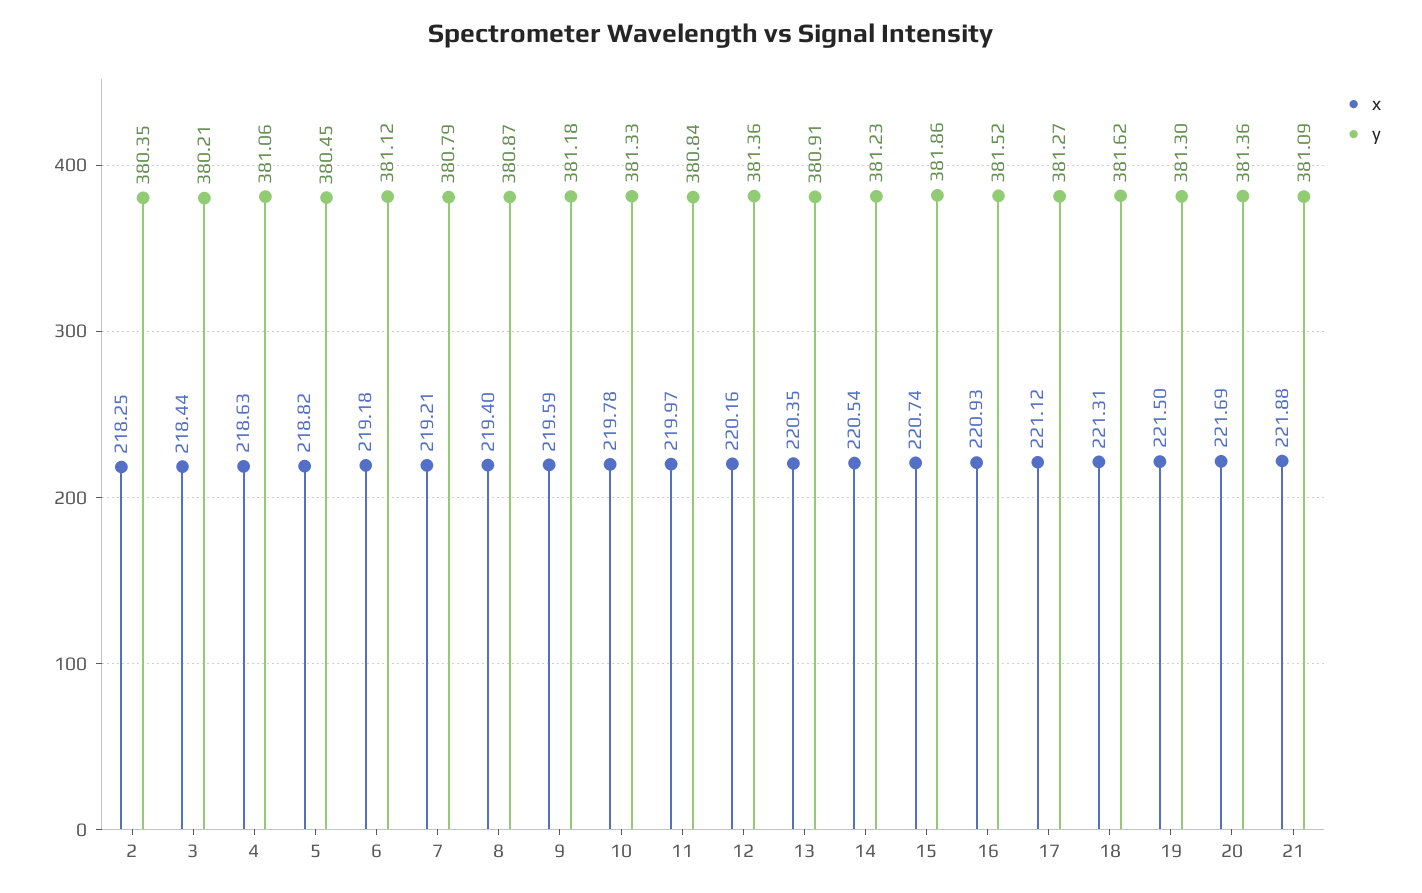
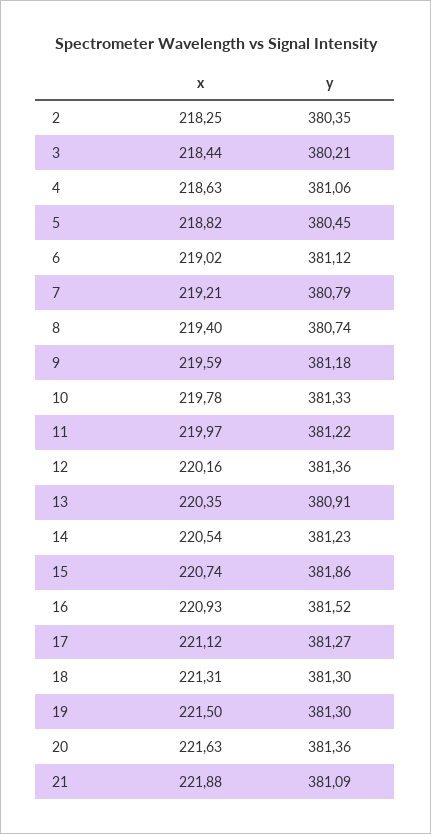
  {
    "x": {
      "2": 218.25,
      "3": 218.44,
      "4": 218.63,
      "5": 218.82,
-     "6": 219.18,
+     "6": 219.02,
      "7": 219.21,
      "8": 219.4,
      "9": 219.59,
      "10": 219.78,
      "11": 219.97,
      "12": 220.16,
      "13": 220.35,
      "14": 220.54,
      "15": 220.74,
      "16": 220.93,
      "17": 221.12,
      "18": 221.31,
      "19": 221.5,
-     "20": 221.69,
+     "20": 221.63,
      "21": 221.88
    },
    "y": {
      "2": 380.35,
      "3": 380.21,
      "4": 381.06,
      "5": 380.45,
      "6": 381.12,
      "7": 380.79,
-     "8": 380.87,
+     "8": 380.74,
      "9": 381.18,
      "10": 381.33,
-     "11": 380.84,
+     "11": 381.22,
      "12": 381.36,
      "13": 380.91,
      "14": 381.23,
      "15": 381.86,
      "16": 381.52,
      "17": 381.27,
-     "18": 381.62,
+     "18": 381.3,
      "19": 381.3,
      "20": 381.36,
      "21": 381.09
    }
  }

